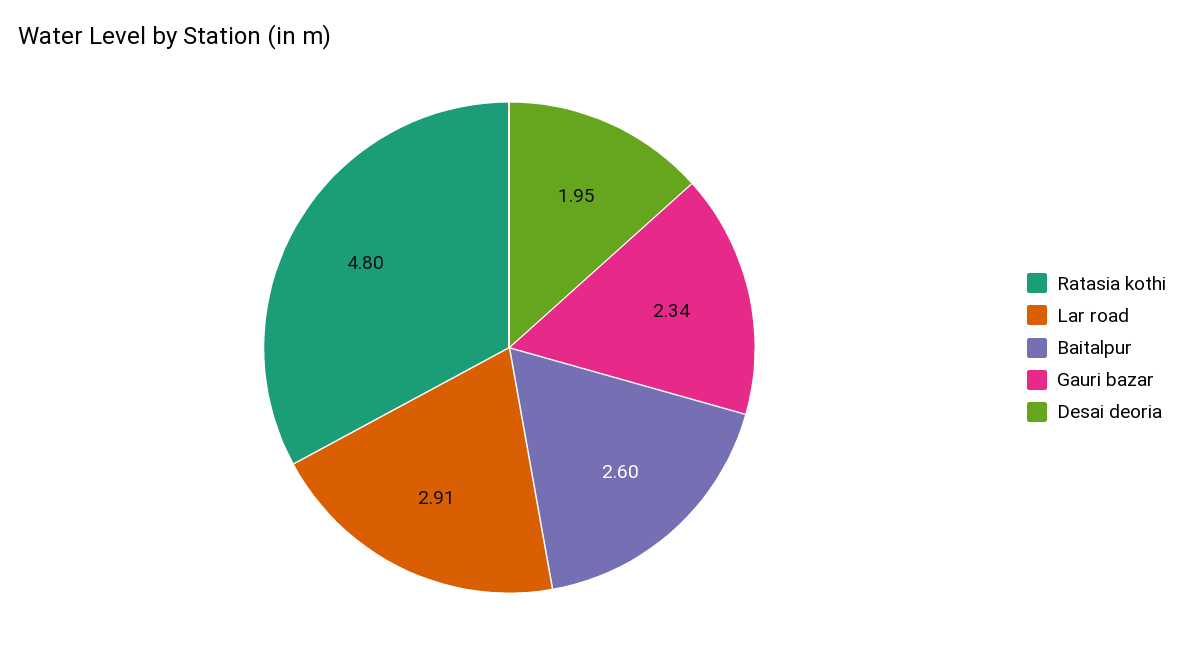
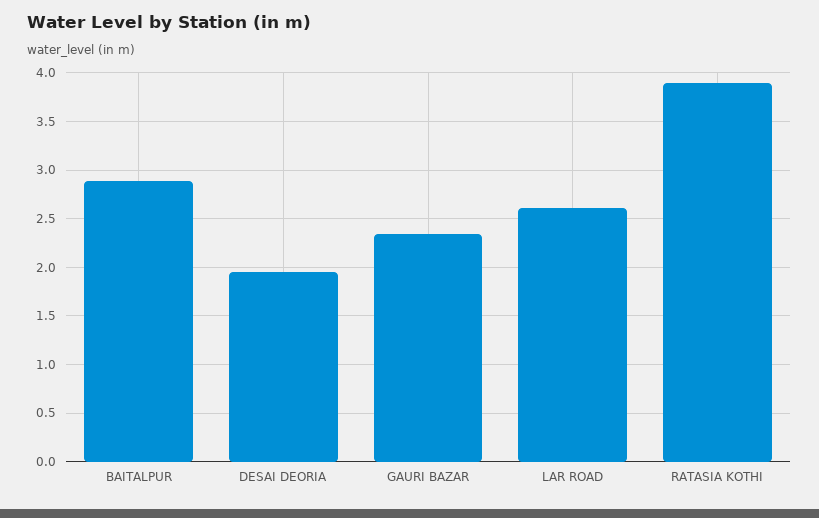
  {
-   "Ratasia kothi": 4.8,
+   "Ratasia kothi": 3.9,
-   "Lar road": 2.91,
+   "Lar road": 2.6,
-   "Baitalpur": 2.6,
+   "Baitalpur": 2.9,
    "Gauri bazar": 2.34,
    "Desai deoria": 1.95
  }

